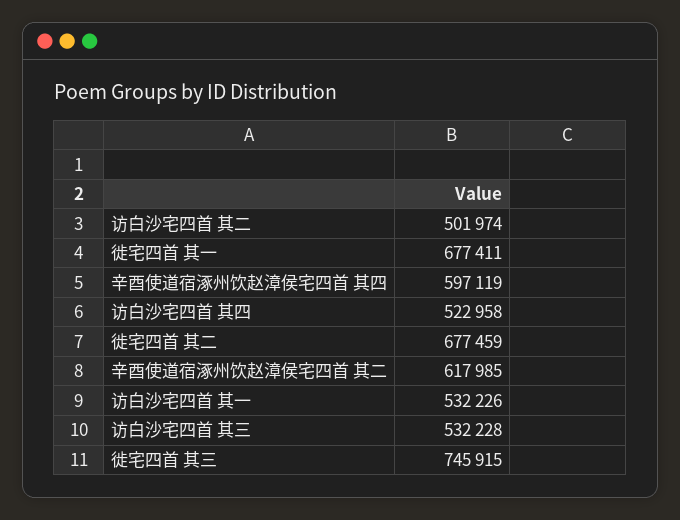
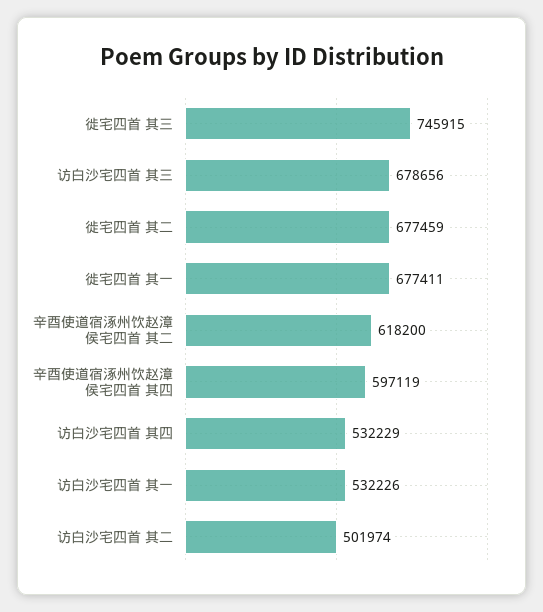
  {
    "访白沙宅四首 其二": 501974,
    "徙宅四首 其一": 677411,
    "辛酉使道宿涿州饮赵漳侯宅四首 其四": 597119,
-   "访白沙宅四首 其四": 522958,
+   "访白沙宅四首 其四": 532229,
    "徙宅四首 其二": 677459,
-   "辛酉使道宿涿州饮赵漳侯宅四首 其二": 617985,
+   "辛酉使道宿涿州饮赵漳侯宅四首 其二": 618200,
    "访白沙宅四首 其一": 532226,
-   "访白沙宅四首 其三": 532228,
+   "访白沙宅四首 其三": 678656,
    "徙宅四首 其三": 745915
  }

